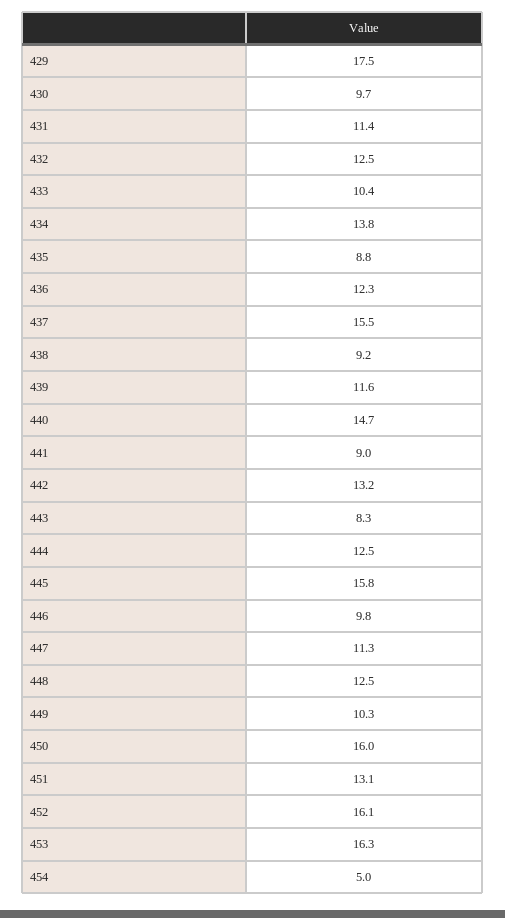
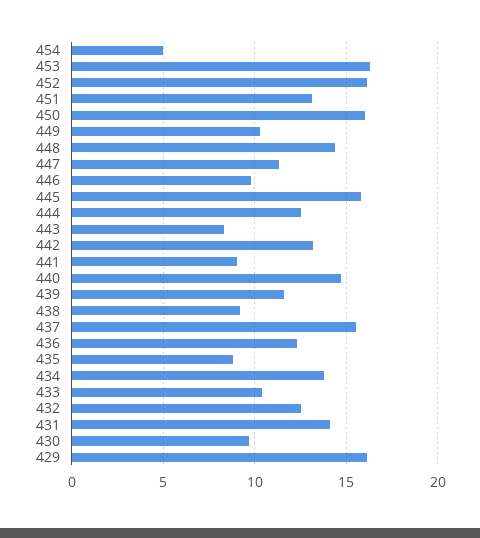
  {
-   "429": 17.5,
+   "429": 16,
    "430": 9.7,
-   "431": 11.4,
+   "431": 14,
    "432": 12.5,
    "433": 10.4,
    "434": 13.8,
    "435": 8.8,
    "436": 12.3,
    "437": 15.5,
    "438": 9.2,
    "439": 11.6,
    "440": 14.7,
    "441": 9,
    "442": 13.2,
    "443": 8.3,
    "444": 12.5,
    "445": 15.8,
    "446": 9.8,
    "447": 11.3,
-   "448": 12.5,
+   "448": 14.5,
    "449": 10.3,
    "450": 16,
    "451": 13.1,
    "452": 16.1,
    "453": 16.3,
    "454": 5
  }

